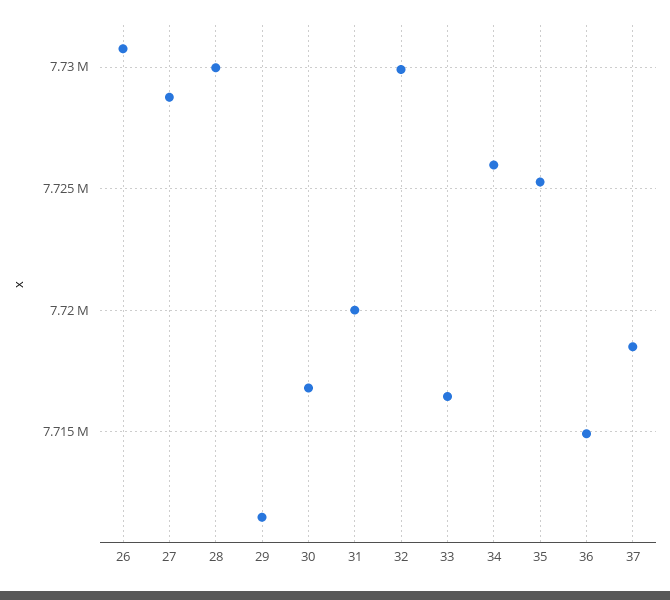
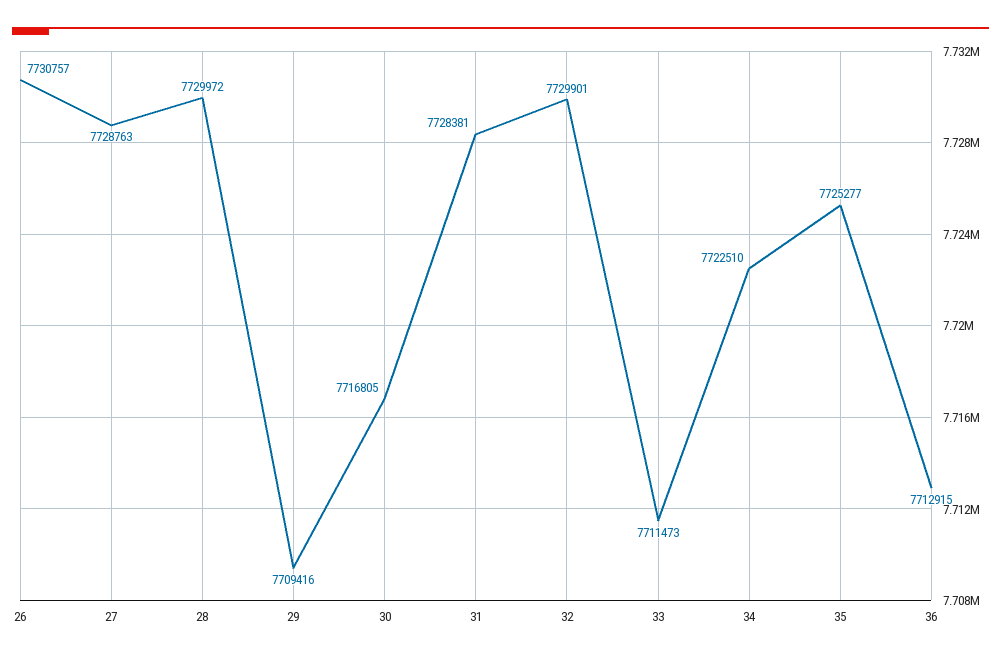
  {
    "26": 7730757,
    "27": 7728763,
    "28": 7729972,
-   "29": 7711500,
+   "29": 7709416,
    "30": 7716805,
-   "31": 7720000,
+   "31": 7728381,
    "32": 7729901,
-   "33": 7716500,
+   "33": 7711473,
-   "34": 7726000,
+   "34": 7722510,
    "35": 7725277,
-   "36": 7715000,
+   "36": 7712915
-   "37": 7718500
  }

